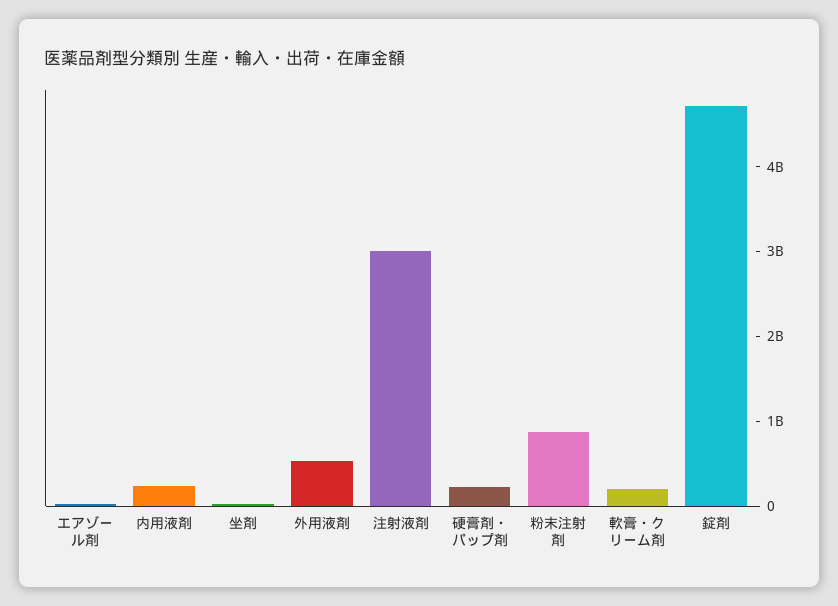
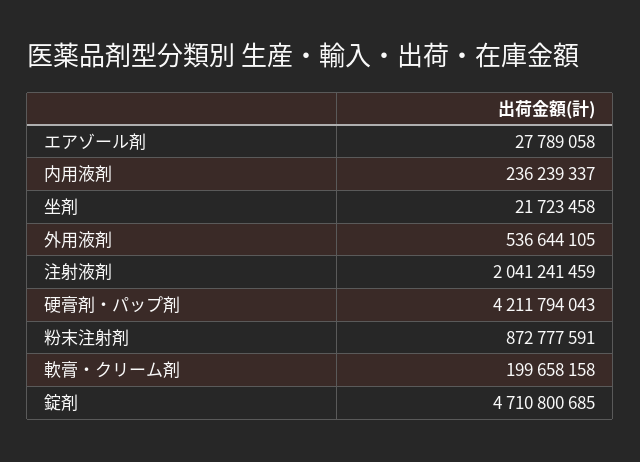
  {
    "エアゾール剤": 27789058,
    "内用液剤": 236239337,
    "坐剤": 21723458,
    "外用液剤": 536644105,
-   "注射液剤": 3000000000,
+   "注射液剤": 2041241459,
-   "硬膏剤・パップ剤": 200000000,
+   "硬膏剤・パップ剤": 4211794043,
    "粉末注射剤": 872777591,
    "軟膏・クリーム剤": 199658158,
    "錠剤": 4710800685
  }

